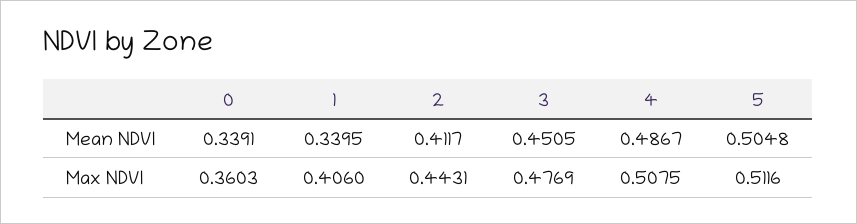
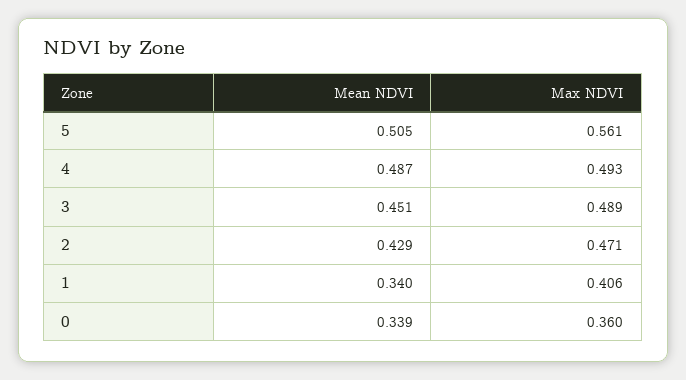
  {
    "0": {
      "Mean NDVI": 0.3391,
      "Max NDVI": 0.3603
    },
    "1": {
      "Mean NDVI": 0.3395,
      "Max NDVI": 0.406
    },
    "2": {
-     "Mean NDVI": 0.4117,
+     "Mean NDVI": 0.429,
-     "Max NDVI": 0.4431
+     "Max NDVI": 0.471
    },
    "3": {
      "Mean NDVI": 0.4505,
-     "Max NDVI": 0.4769
+     "Max NDVI": 0.489
    },
    "4": {
      "Mean NDVI": 0.4867,
-     "Max NDVI": 0.5075
+     "Max NDVI": 0.493
    },
    "5": {
      "Mean NDVI": 0.5048,
-     "Max NDVI": 0.5116
+     "Max NDVI": 0.561
    }
  }

